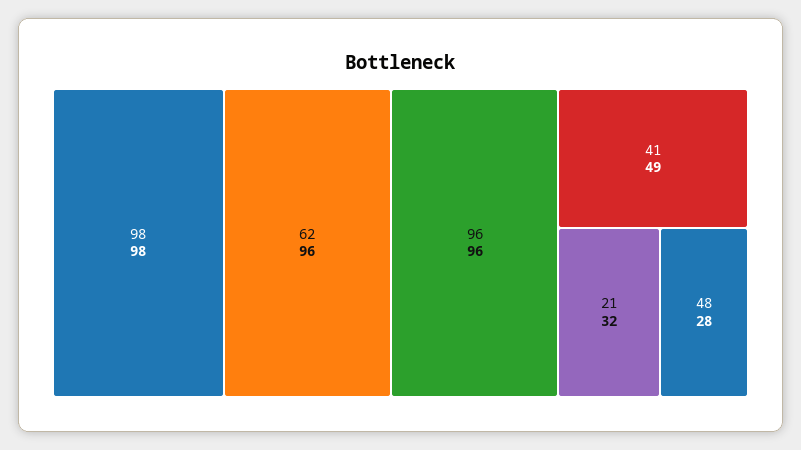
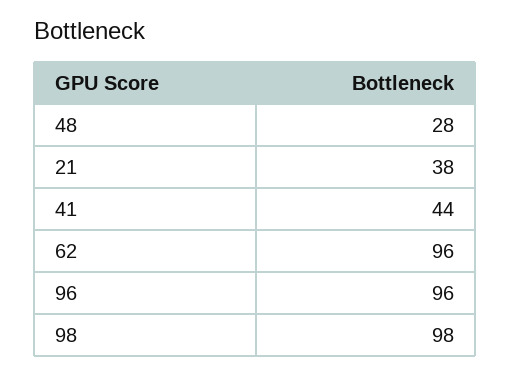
  {
    "98": 98,
    "62": 96,
    "96": 96,
-   "41": 49,
+   "41": 44,
-   "21": 32,
+   "21": 38,
    "48": 28
  }

